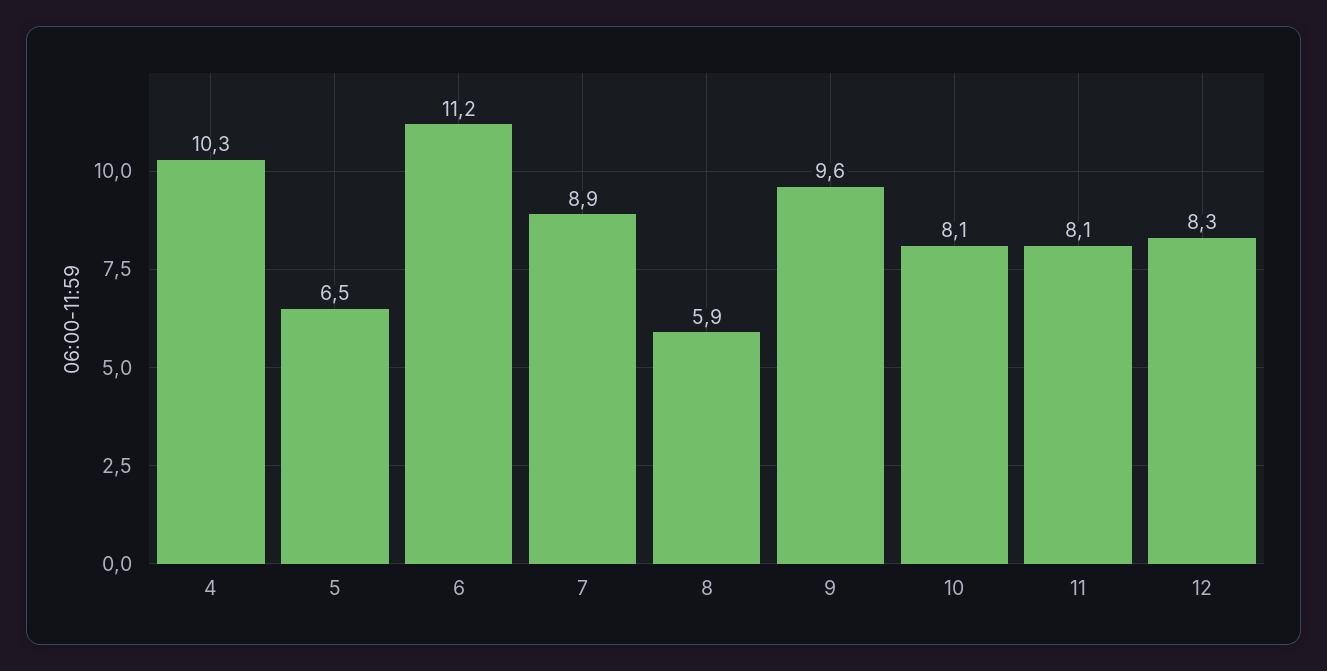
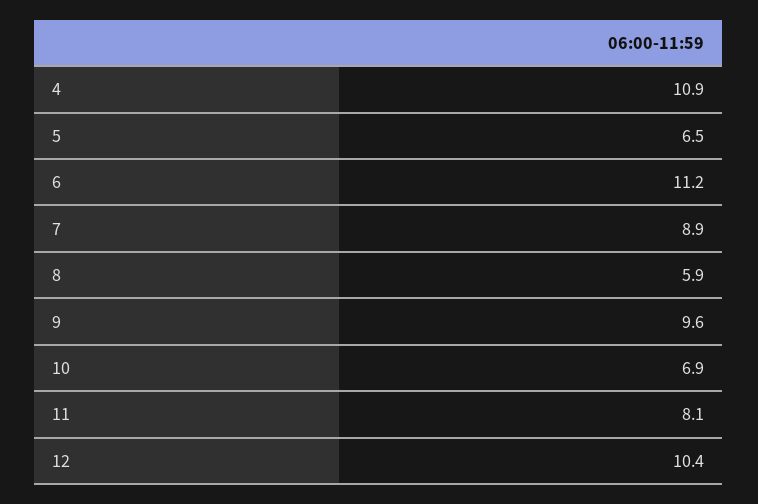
  {
-   "4": 10.3,
+   "4": 10.9,
    "5": 6.5,
    "6": 11.2,
    "7": 8.9,
    "8": 5.9,
    "9": 9.6,
-   "10": 8.1,
+   "10": 6.9,
    "11": 8.1,
-   "12": 8.3
+   "12": 10.4
  }

